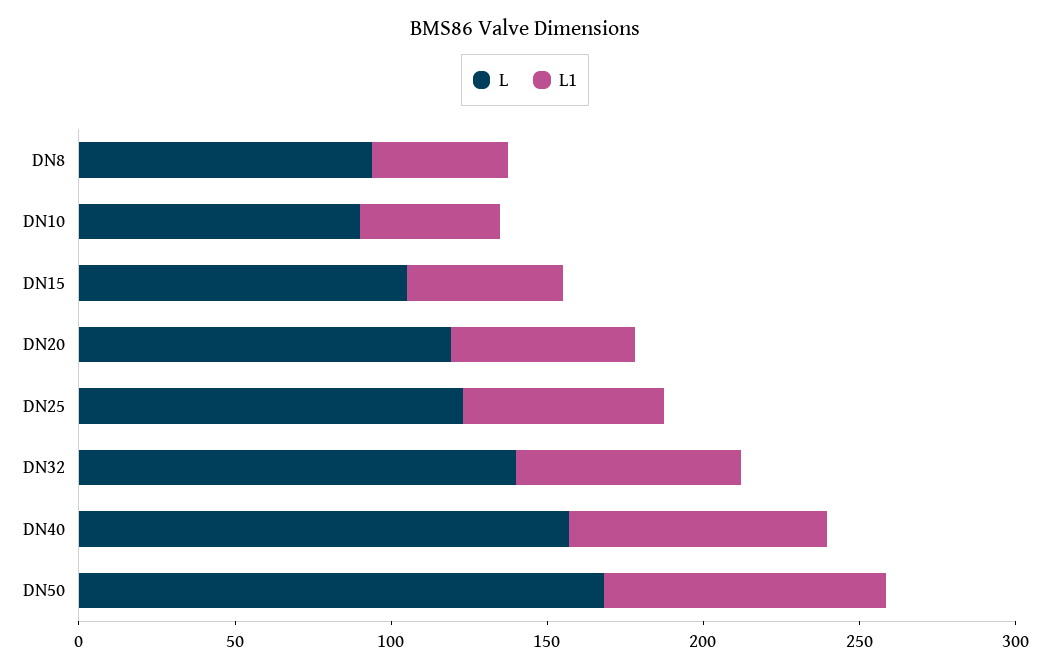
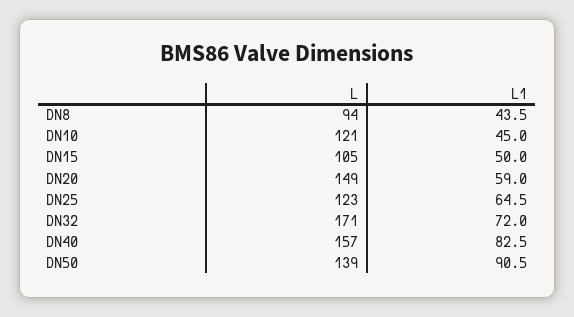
  {
    "L": {
      "DN8": 94,
-     "DN10": 90,
+     "DN10": 121,
      "DN15": 105,
-     "DN20": 120,
+     "DN20": 149,
      "DN25": 123,
-     "DN32": 140,
+     "DN32": 171,
      "DN40": 157,
-     "DN50": 170
+     "DN50": 139
    },
    "L1": {
      "DN8": 43.5,
      "DN10": 45,
      "DN15": 50,
      "DN20": 59,
      "DN25": 64.5,
      "DN32": 72,
      "DN40": 82.5,
      "DN50": 90.5
    }
  }

